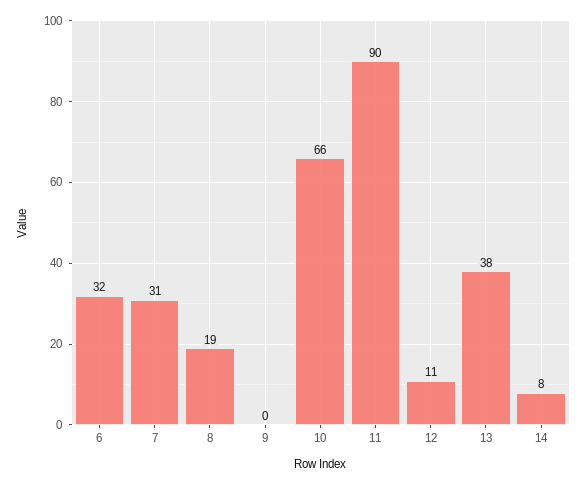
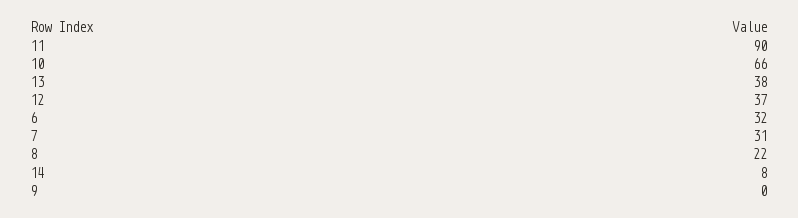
  {
    "6": 32,
    "7": 31,
-   "8": 19,
+   "8": 22,
    "9": 0,
    "10": 66,
    "11": 90,
-   "12": 11,
+   "12": 37,
    "13": 38,
    "14": 8
  }

